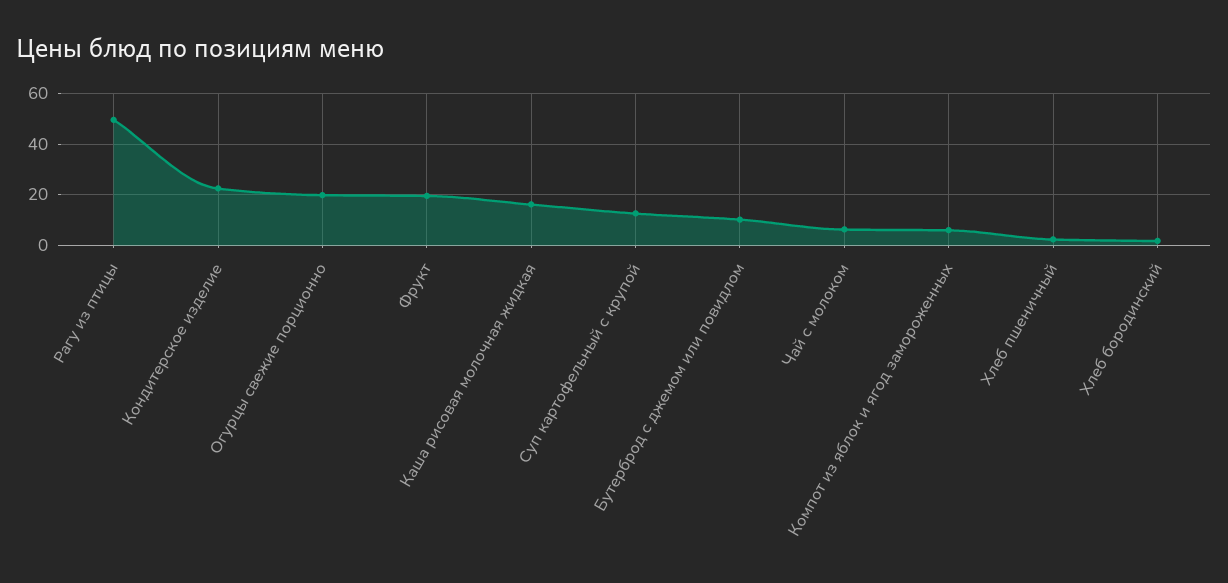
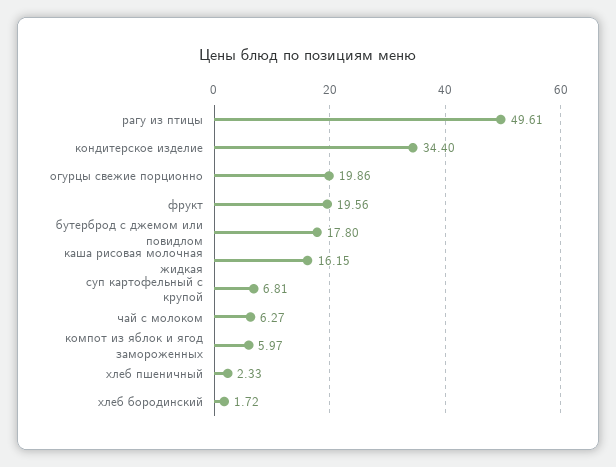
  {
    "Рагу из птицы": 49.61,
-   "Кондитерское изделие": 22.5,
+   "Кондитерское изделие": 34.4,
    "Огурцы свежие порционно": 19.86,
    "Фрукт": 19.56,
    "Каша рисовая молочная жидкая": 16.15,
-   "Суп картофельный с крупой": 12.5,
+   "Суп картофельный с крупой": 6.81,
-   "Бутерброд с джемом или повидлом": 10,
+   "Бутерброд с джемом или повидлом": 17.8,
    "Чай с молоком": 6.27,
    "Компот из яблок и ягод замороженных": 5.97,
    "Хлеб пшеничный": 2.33,
    "Хлеб бородинский": 1.72
  }

